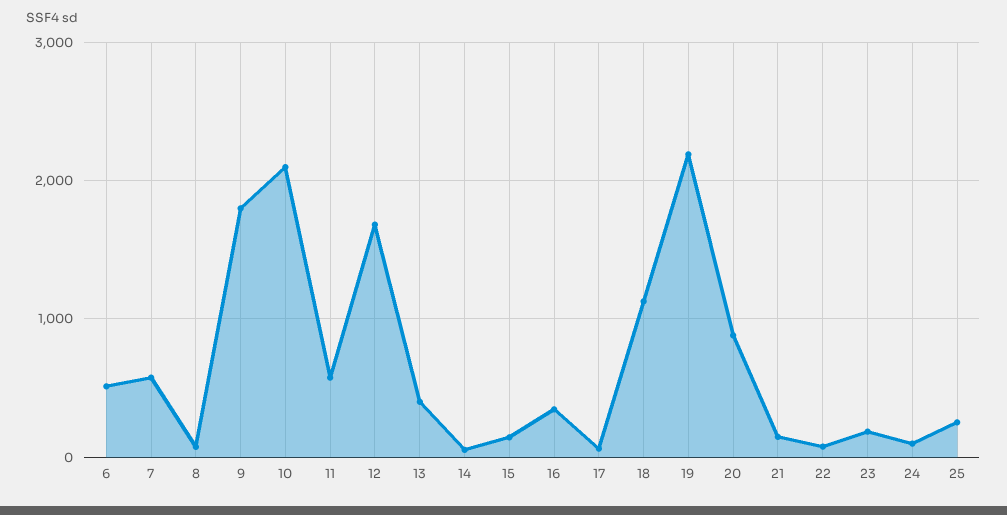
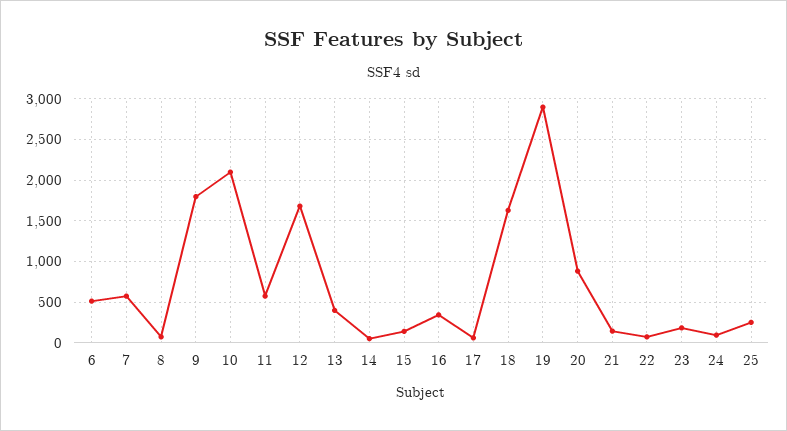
  {
    "6": 500,
    "7": 600,
    "8": 100,
    "9": 1800,
    "10": 2100,
    "11": 600,
    "12": 1700,
    "13": 400,
    "14": 100,
    "15": 100,
    "16": 300,
    "17": 100,
-   "18": 1100,
+   "18": 1600,
-   "19": 2200,
+   "19": 2900,
    "20": 900,
    "21": 100,
    "22": 100,
    "23": 200,
    "24": 100,
    "25": 300
  }

